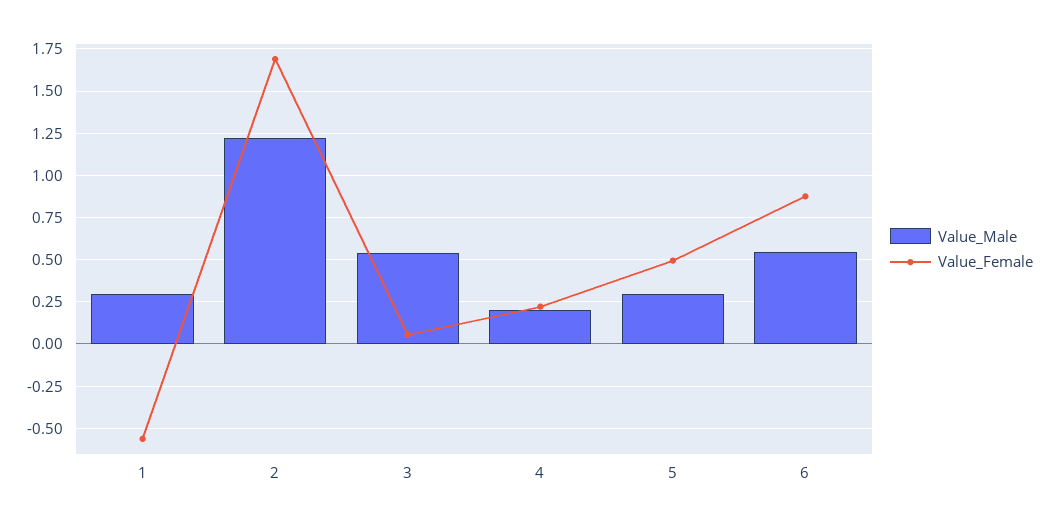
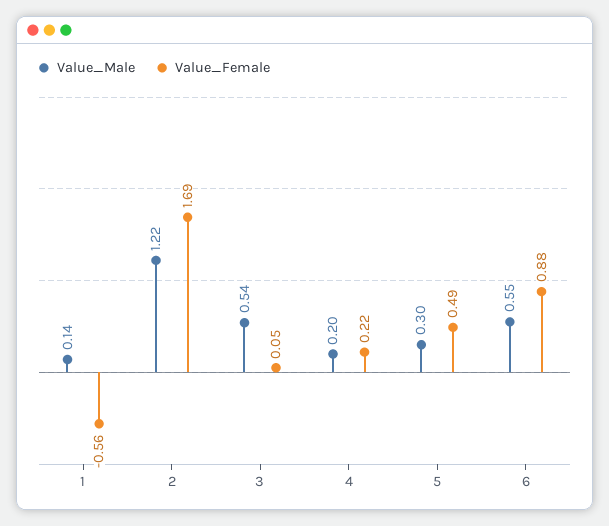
  {
    "Value_Male": {
-     "1": 0.3,
+     "1": 0.14,
      "2": 1.22,
      "3": 0.54,
      "4": 0.2,
      "5": 0.3,
      "6": 0.55
    },
    "Value_Female": {
      "1": -0.56,
      "2": 1.69,
      "3": 0.05,
      "4": 0.22,
      "5": 0.49,
      "6": 0.88
    }
  }

